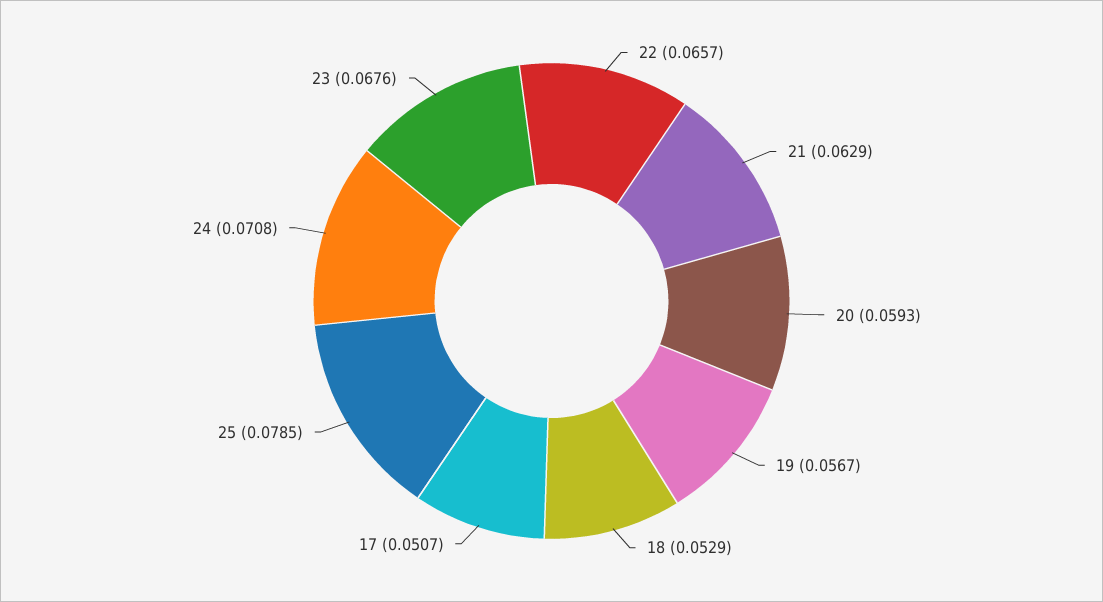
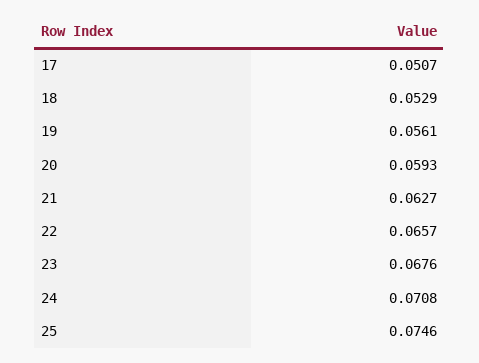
  {
    "22": 0.0657,
-   "21": 0.0629,
+   "21": 0.0627,
    "20": 0.0593,
-   "19": 0.0567,
+   "19": 0.0561,
    "18": 0.0529,
    "17": 0.0507,
-   "25": 0.0785,
+   "25": 0.0746,
    "24": 0.0708,
    "23": 0.0676
  }

